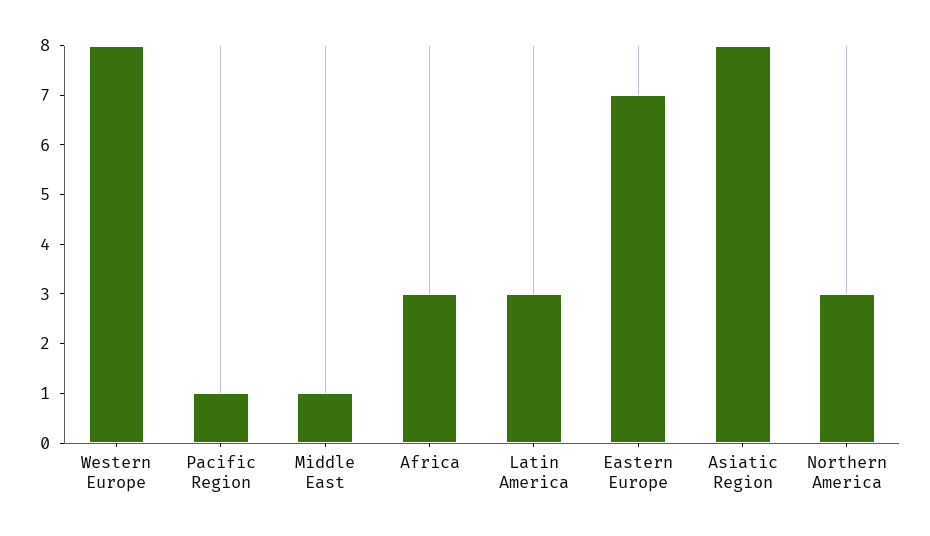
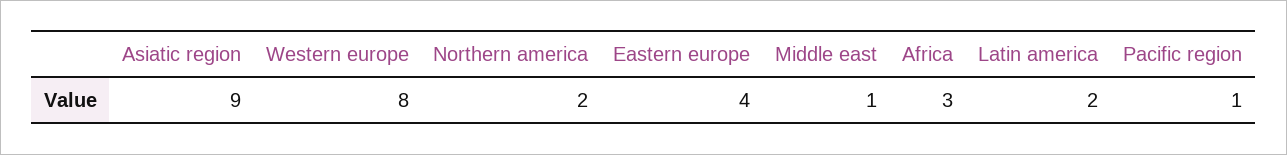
  {
    "Western Europe": 8,
    "Pacific Region": 1,
    "Middle East": 1,
    "Africa": 3,
-   "Latin America": 3,
+   "Latin America": 2,
-   "Eastern Europe": 7,
+   "Eastern Europe": 4,
-   "Asiatic Region": 8,
+   "Asiatic Region": 9,
-   "Northern America": 3
+   "Northern America": 2
  }

